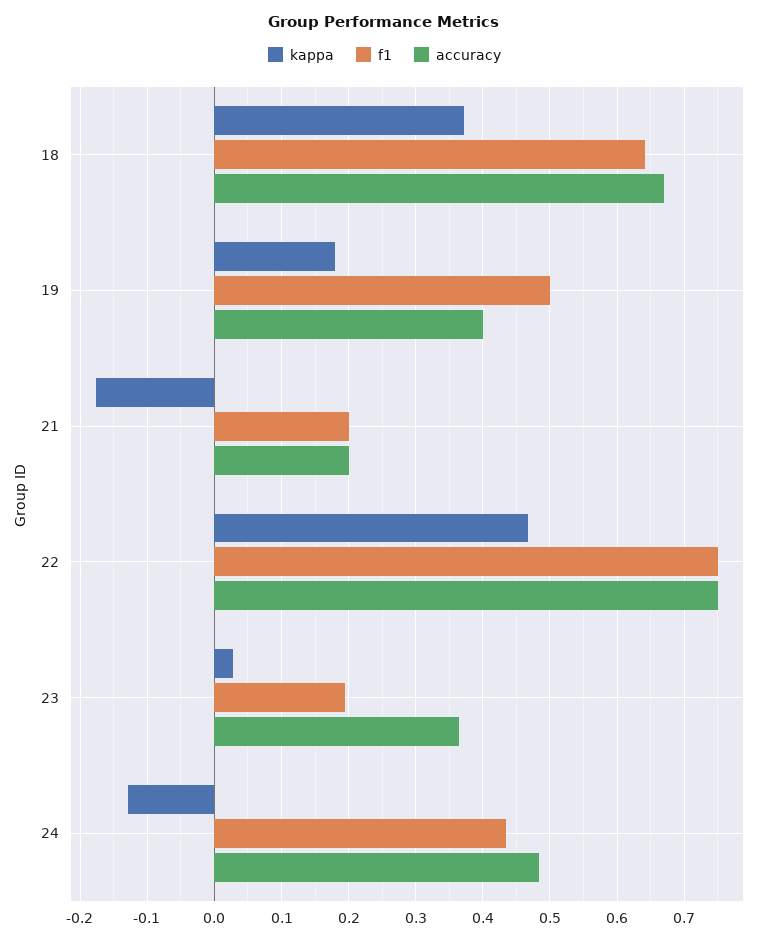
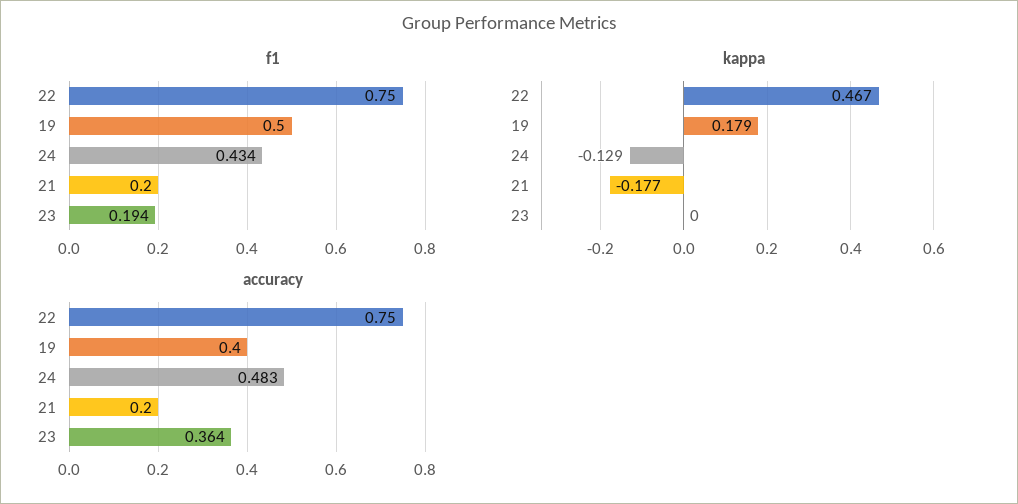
  {
    "kappa": {
-     "18": 0.37,
      "19": 0.179,
      "21": -0.177,
      "22": 0.467,
-     "23": 0.03,
+     "23": 0,
      "24": -0.129
    },
    "f1": {
-     "18": 0.64,
      "19": 0.5,
      "21": 0.2,
      "22": 0.75,
      "23": 0.194,
      "24": 0.434
    },
    "accuracy": {
-     "18": 0.67,
      "19": 0.4,
      "21": 0.2,
      "22": 0.75,
      "23": 0.364,
      "24": 0.483
    }
  }

